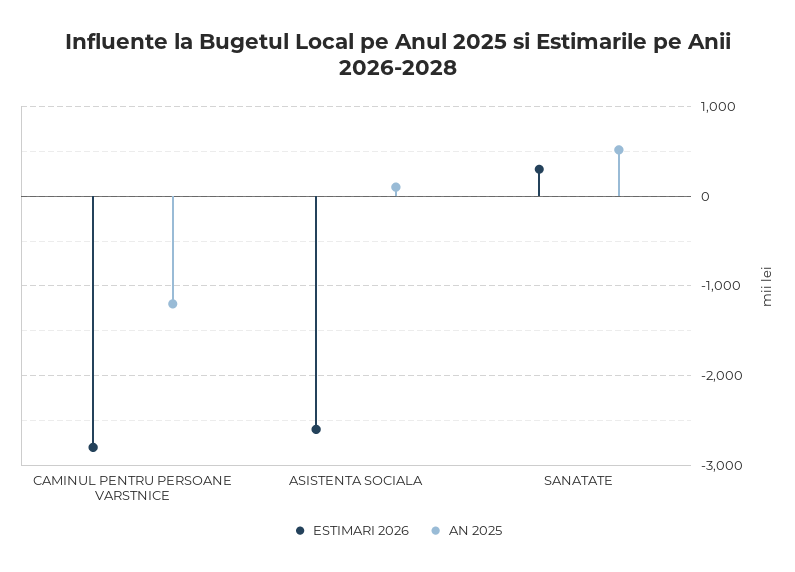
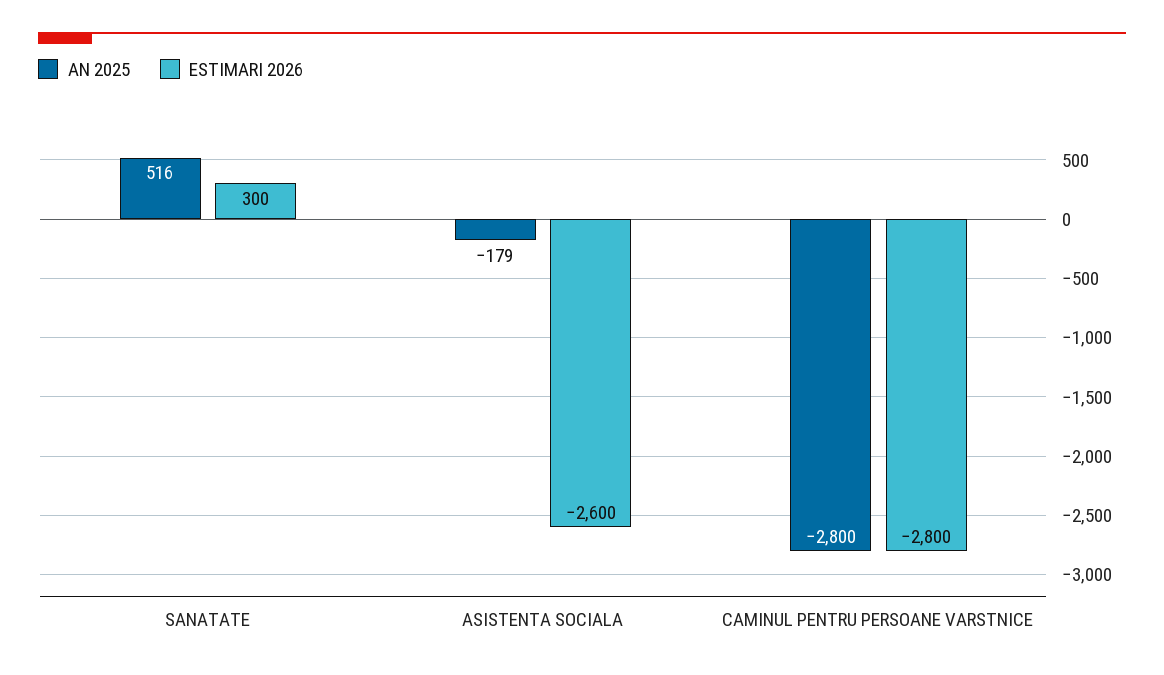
  {
    "ESTIMARI 2026": {
      "CAMINUL PENTRU PERSOANE VARSTNICE": -2800,
      "ASISTENTA SOCIALA": -2600,
      "SANATATE": 300
    },
    "AN 2025": {
-     "CAMINUL PENTRU PERSOANE VARSTNICE": -1200,
+     "CAMINUL PENTRU PERSOANE VARSTNICE": -2800,
-     "ASISTENTA SOCIALA": 100,
+     "ASISTENTA SOCIALA": -179,
      "SANATATE": 516
    }
  }

